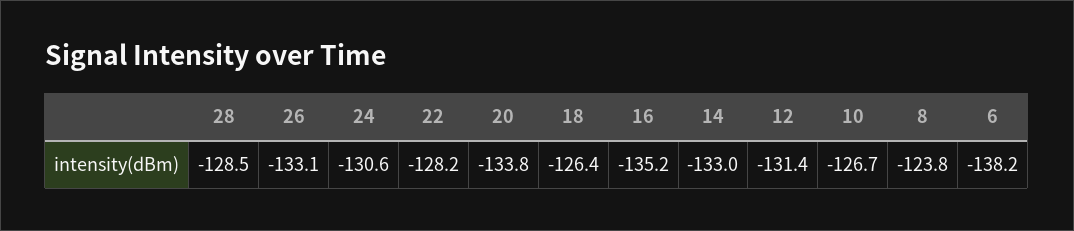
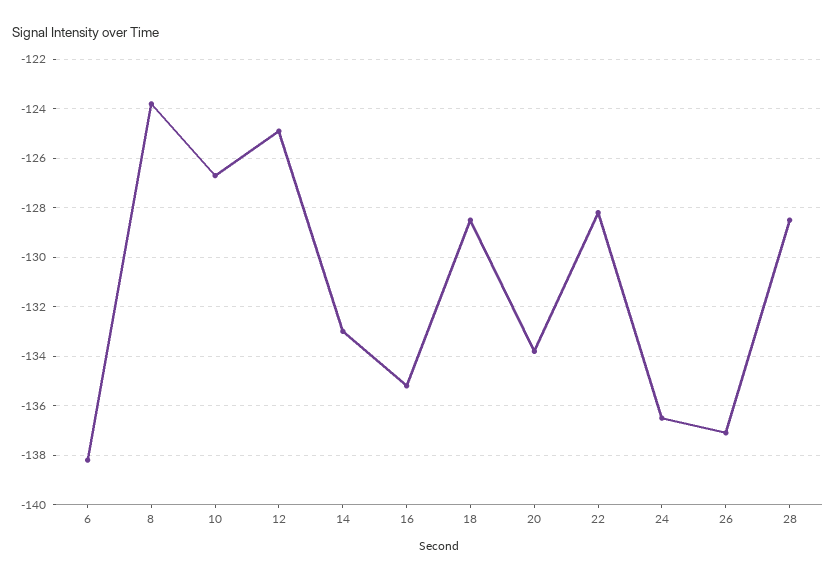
  {
    "28": -128.5,
-   "26": -133.1,
+   "26": -137,
-   "24": -130.6,
+   "24": -136.5,
    "22": -128.2,
    "20": -133.8,
-   "18": -126.4,
+   "18": -128.5,
    "16": -135.2,
    "14": -133,
-   "12": -131.4,
+   "12": -125,
    "10": -126.7,
    "8": -123.8,
    "6": -138.2
  }

